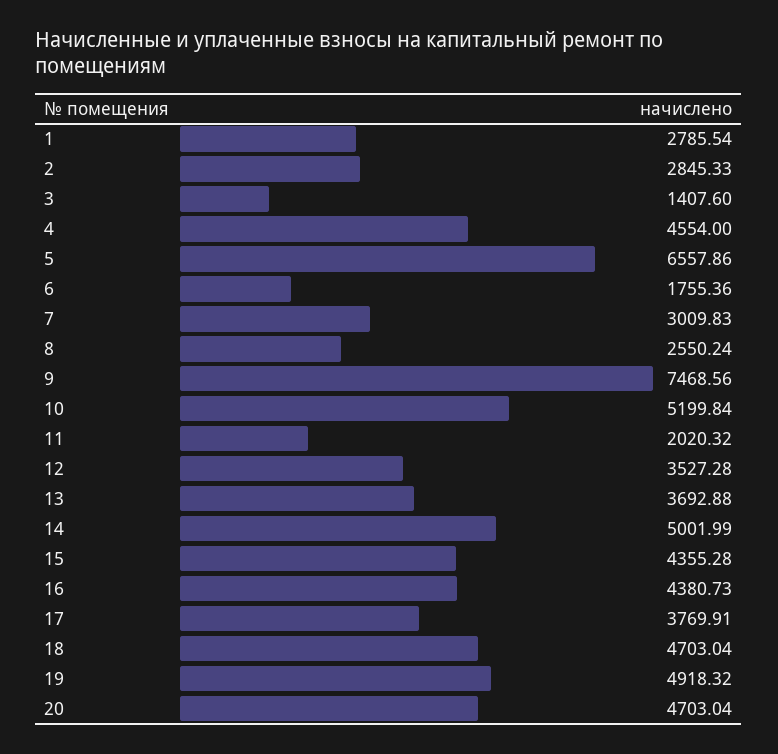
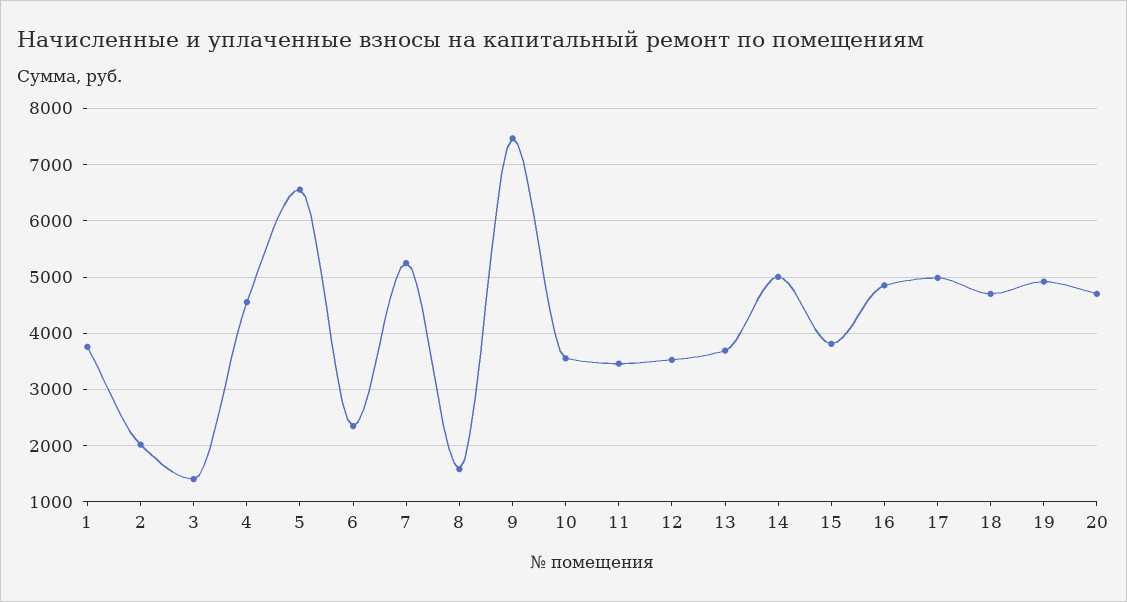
  {
-   "1": 2785.54,
+   "1": 3800,
-   "2": 2845.33,
+   "2": 2000,
    "3": 1407.6,
    "4": 4554,
    "5": 6557.86,
-   "6": 1755.36,
+   "6": 2400,
-   "7": 3009.83,
+   "7": 5200,
-   "8": 2550.24,
+   "8": 1600,
    "9": 7468.56,
-   "10": 5199.84,
+   "10": 3600,
-   "11": 2020.32,
+   "11": 3400,
    "12": 3527.28,
    "13": 3692.88,
    "14": 5001.99,
-   "15": 4355.28,
+   "15": 3800,
-   "16": 4380.73,
+   "16": 4800,
-   "17": 3769.91,
+   "17": 5000,
    "18": 4703.04,
    "19": 4918.32,
    "20": 4703.04
  }

